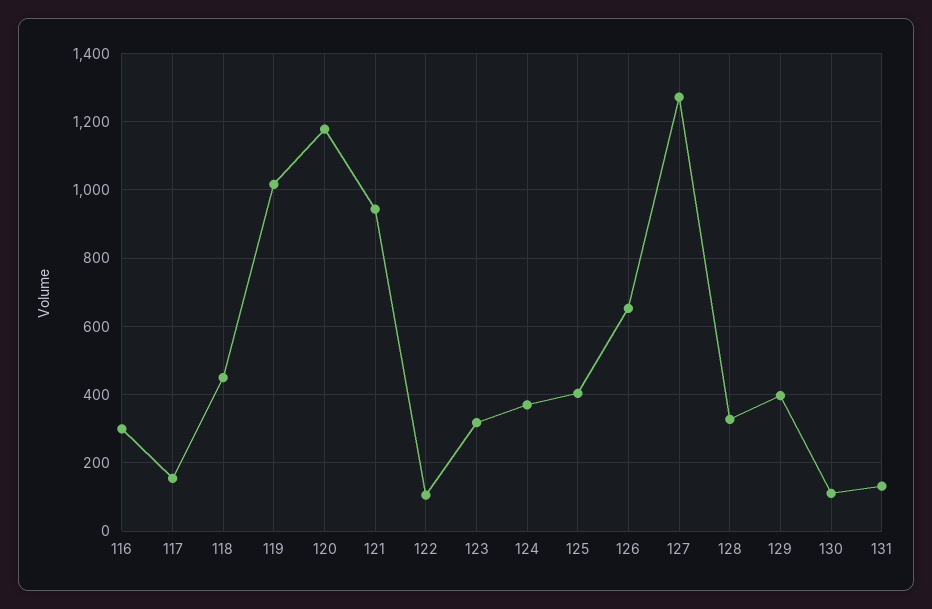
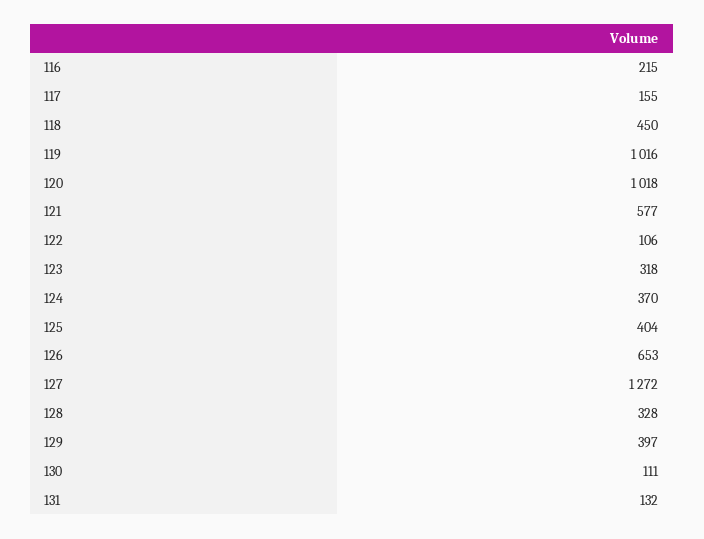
  {
-   "116": 300,
+   "116": 215,
    "117": 155,
    "118": 450,
    "119": 1016,
-   "120": 1180,
+   "120": 1018,
-   "121": 940,
+   "121": 577,
    "122": 106,
    "123": 318,
    "124": 370,
    "125": 404,
    "126": 653,
    "127": 1272,
    "128": 328,
    "129": 397,
    "130": 111,
    "131": 132
  }

